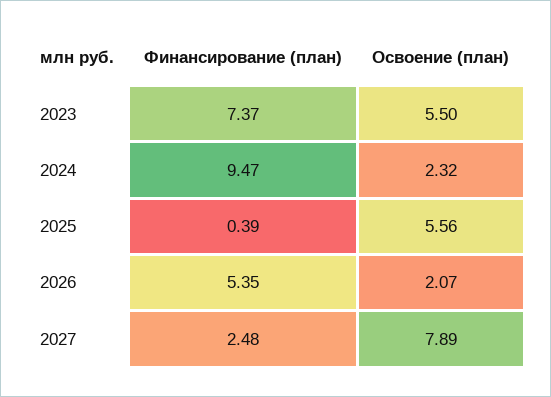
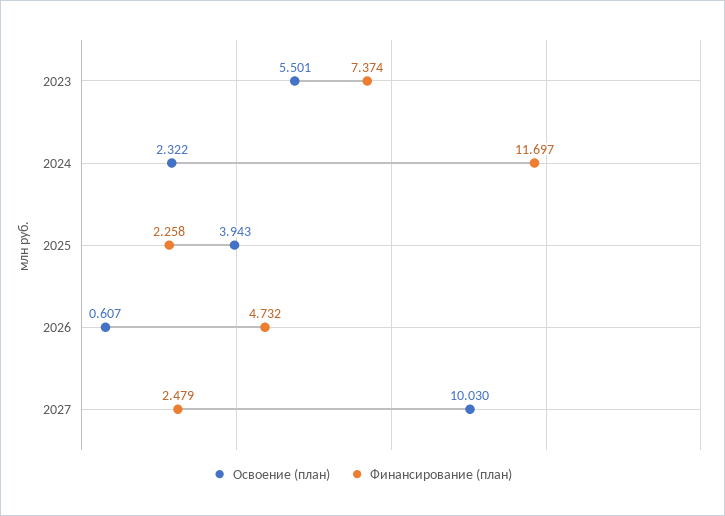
  {
    "Финансирование (план)": {
      "2023": 7.374,
-     "2024": 9.47,
+     "2024": 11.697,
-     "2025": 0.39,
+     "2025": 2.258,
-     "2026": 5.35,
+     "2026": 4.732,
      "2027": 2.479
    },
    "Освоение (план)": {
      "2023": 5.501,
      "2024": 2.322,
-     "2025": 5.56,
+     "2025": 3.943,
-     "2026": 2.07,
+     "2026": 0.607,
-     "2027": 7.89
+     "2027": 10.03
    }
  }

